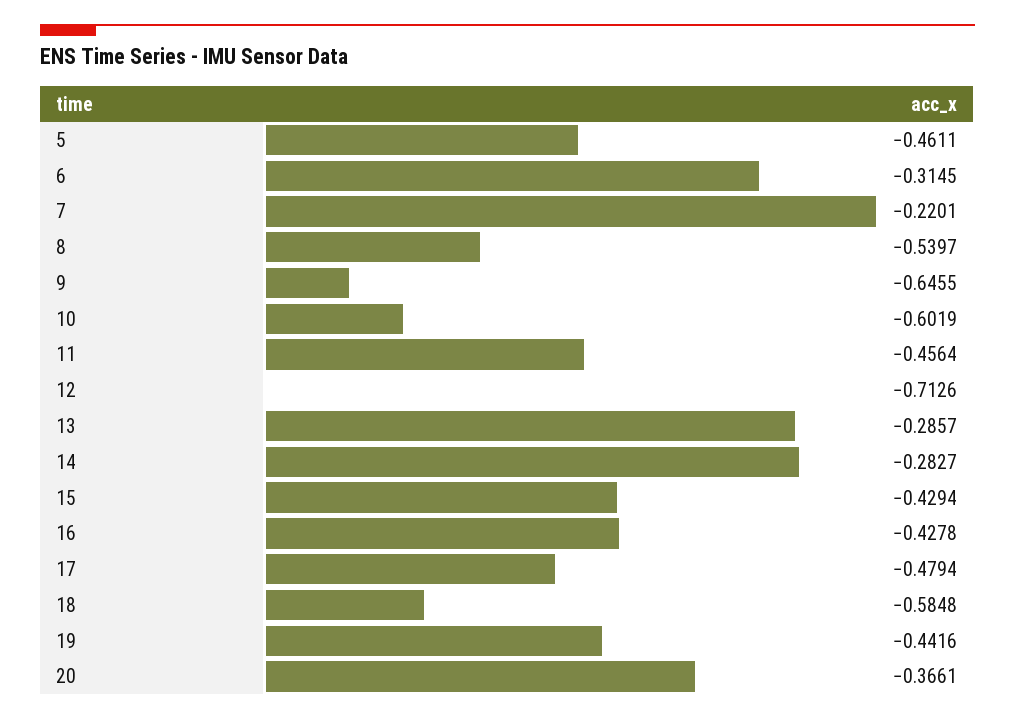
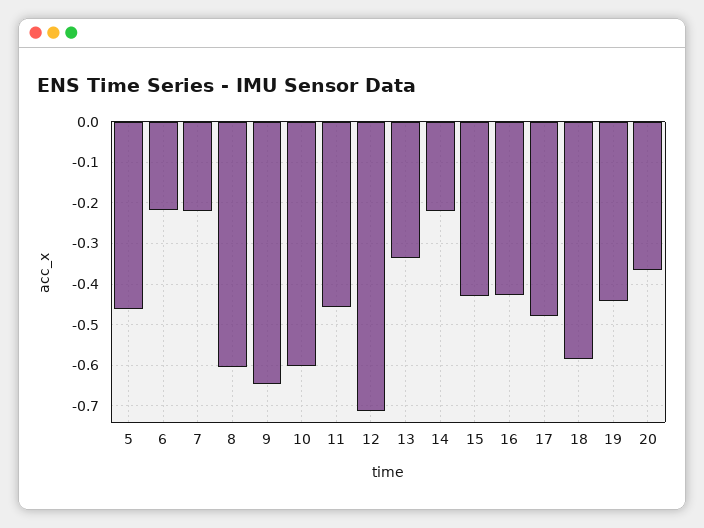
  {
    "5": -0.4611,
-   "6": -0.3145,
+   "6": -0.22,
    "7": -0.2201,
-   "8": -0.5397,
+   "8": -0.6,
    "9": -0.6455,
    "10": -0.6019,
    "11": -0.4564,
    "12": -0.7126,
-   "13": -0.2857,
+   "13": -0.34,
-   "14": -0.2827,
+   "14": -0.22,
    "15": -0.4294,
    "16": -0.4278,
    "17": -0.4794,
    "18": -0.5848,
    "19": -0.4416,
    "20": -0.3661
  }

